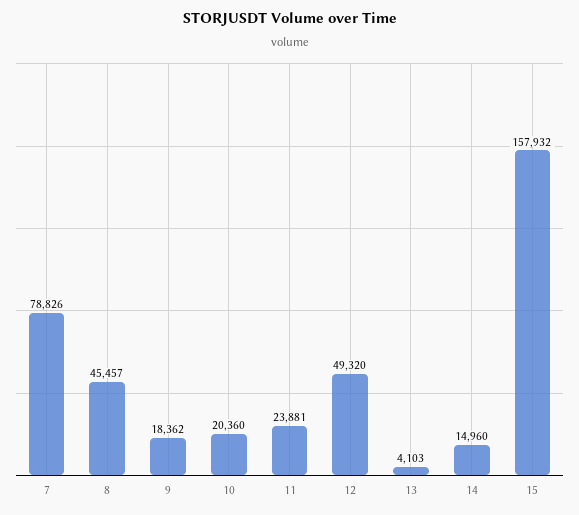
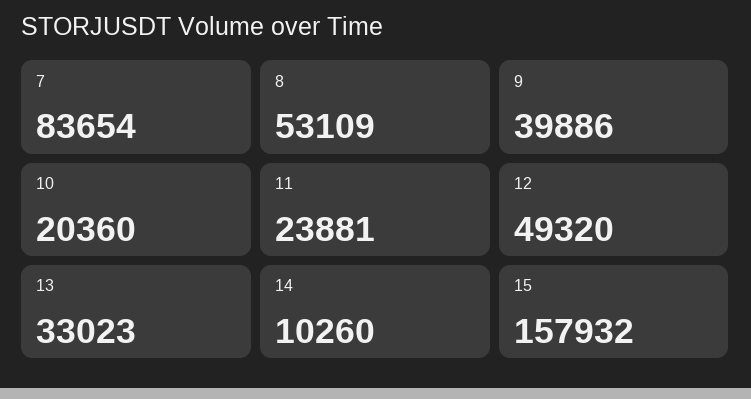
  {
-   "7": 78826,
+   "7": 83654,
-   "8": 45457,
+   "8": 53109,
-   "9": 18362,
+   "9": 39886,
    "10": 20360,
    "11": 23881,
    "12": 49320,
-   "13": 4103,
+   "13": 33023,
-   "14": 14960,
+   "14": 10260,
    "15": 157932
  }

